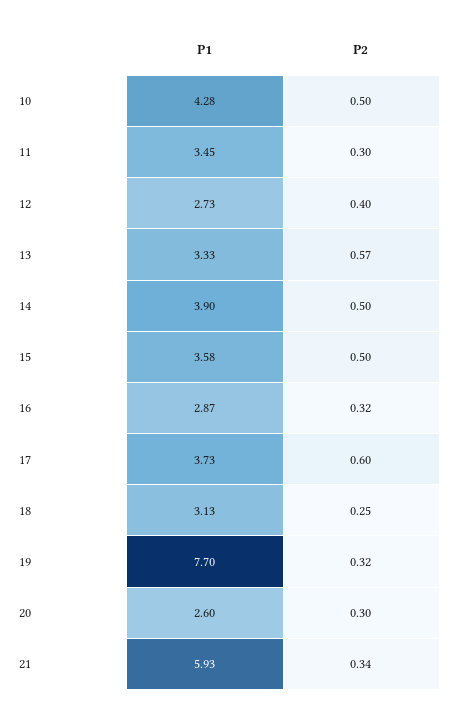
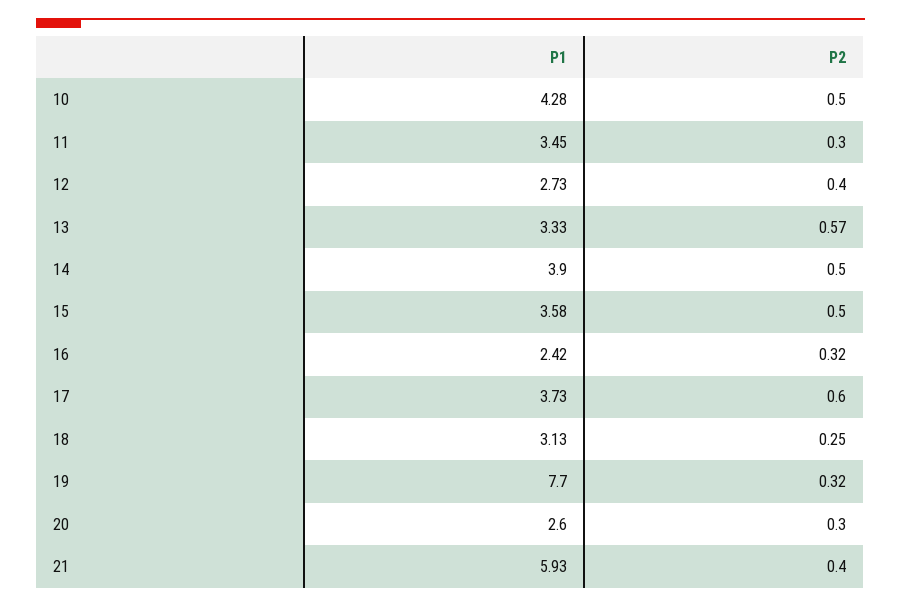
  {
    "P1": {
      "10": 4.28,
      "11": 3.45,
      "12": 2.73,
      "13": 3.33,
      "14": 3.9,
      "15": 3.58,
-     "16": 2.87,
+     "16": 2.42,
      "17": 3.73,
      "18": 3.13,
      "19": 7.7,
      "20": 2.6,
      "21": 5.93
    },
    "P2": {
      "10": 0.5,
      "11": 0.3,
      "12": 0.4,
      "13": 0.57,
      "14": 0.5,
      "15": 0.5,
      "16": 0.32,
      "17": 0.6,
      "18": 0.25,
      "19": 0.32,
      "20": 0.3,
-     "21": 0.34
+     "21": 0.4
    }
  }

